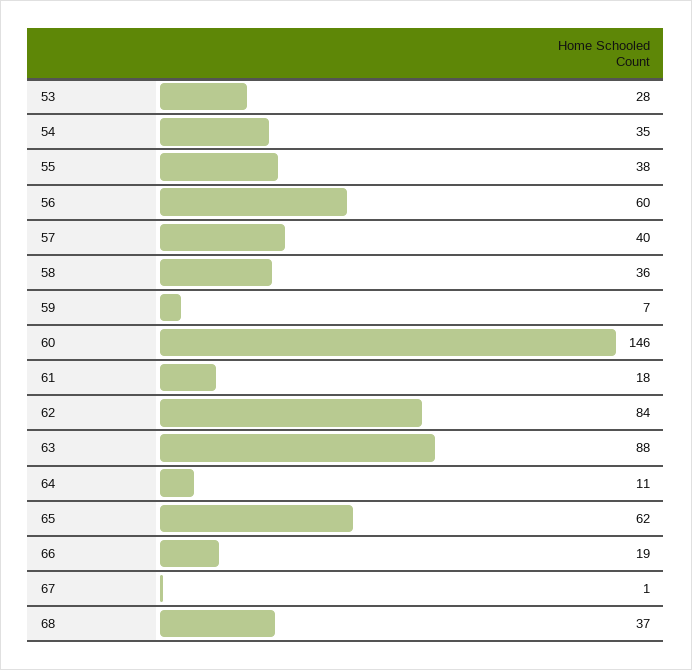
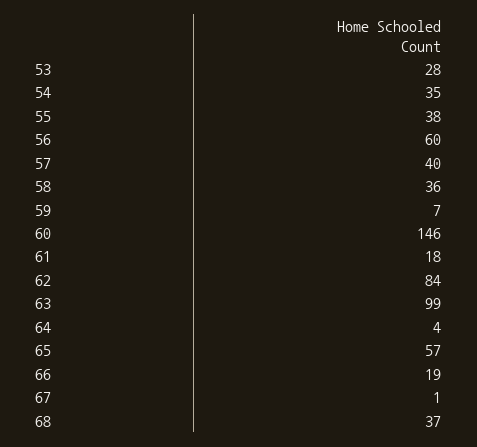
  {
    "53": 28,
    "54": 35,
    "55": 38,
    "56": 60,
    "57": 40,
    "58": 36,
    "59": 7,
    "60": 146,
    "61": 18,
    "62": 84,
-   "63": 88,
+   "63": 99,
-   "64": 11,
+   "64": 4,
-   "65": 62,
+   "65": 57,
    "66": 19,
    "67": 1,
    "68": 37
  }

